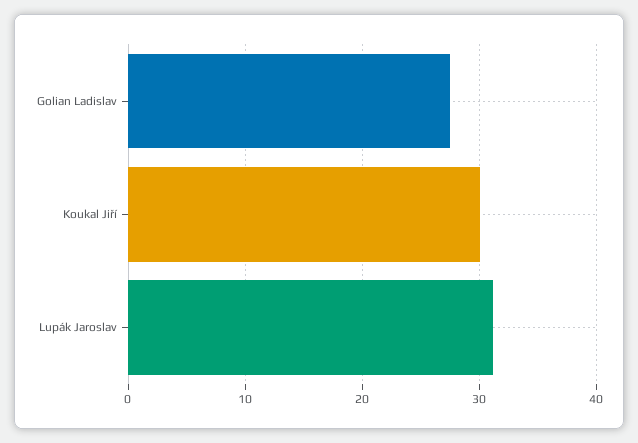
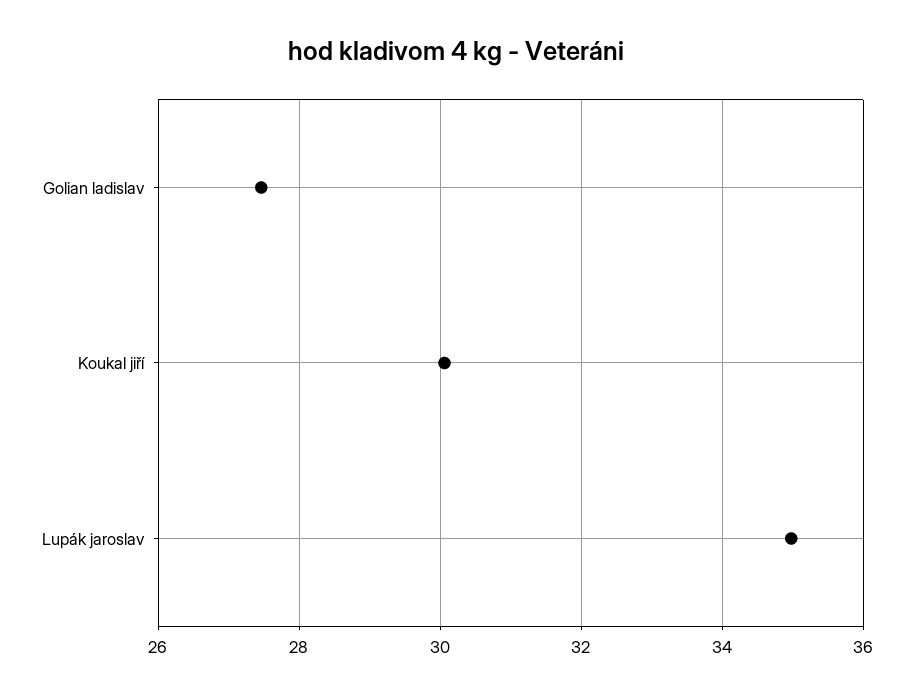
  {
    "Golian Ladislav": 27.4,
    "Koukal Jiří": 30,
-   "Lupák Jaroslav": 31
+   "Lupák Jaroslav": 35
  }

